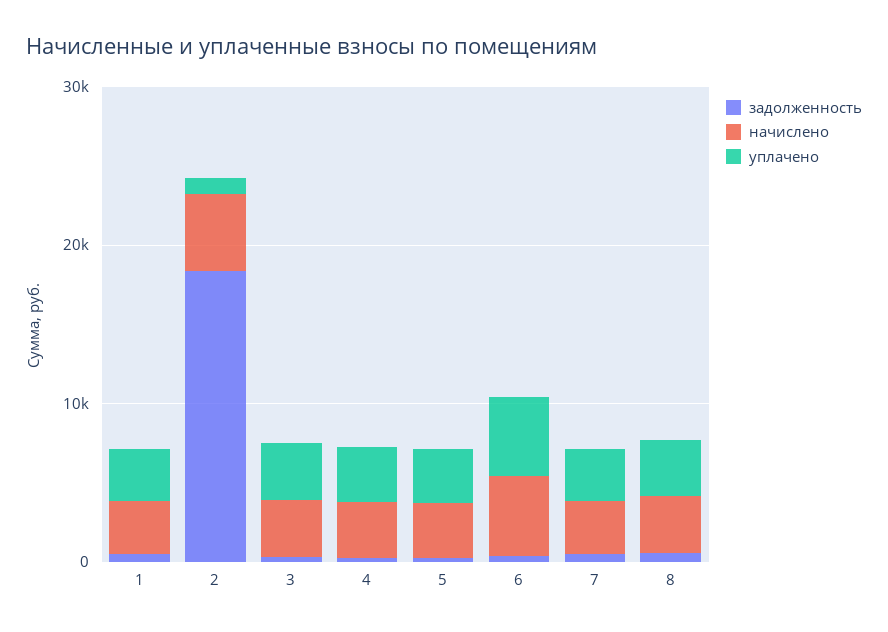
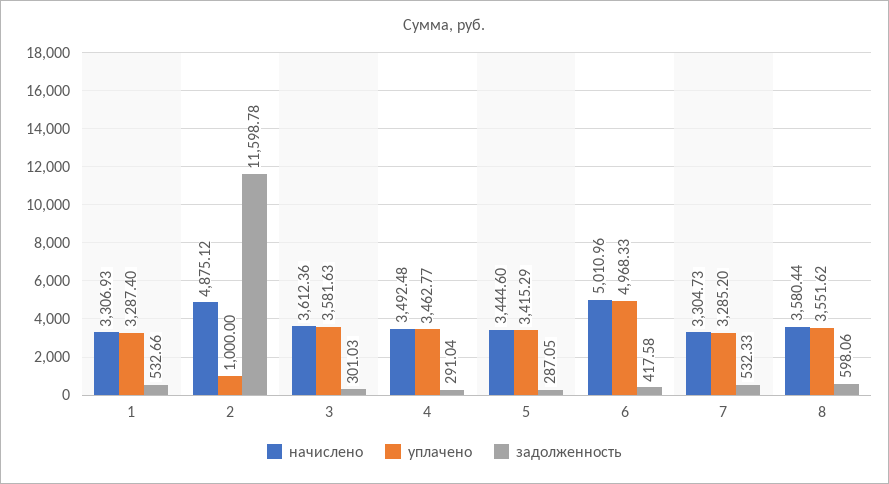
  {
    "задолженность": {
      "1": 532.66,
-     "2": 18000,
+     "2": 11598.78,
      "3": 301.03,
      "4": 291.04,
      "5": 287.05,
      "6": 417.58,
      "7": 532.33,
      "8": 598.06
    },
    "начислено": {
      "1": 3306.93,
      "2": 4875.12,
      "3": 3612.36,
      "4": 3492.48,
      "5": 3444.6,
      "6": 5010.96,
      "7": 3304.73,
      "8": 3580.44
    },
    "уплачено": {
      "1": 3287.4,
      "2": 1000,
      "3": 3581.63,
      "4": 3462.77,
      "5": 3415.29,
      "6": 4968.33,
      "7": 3285.2,
      "8": 3551.62
    }
  }

